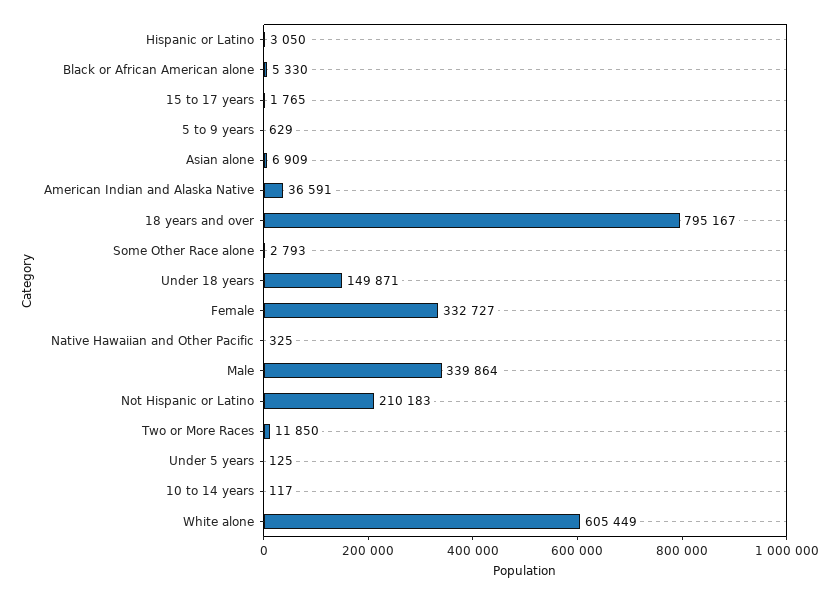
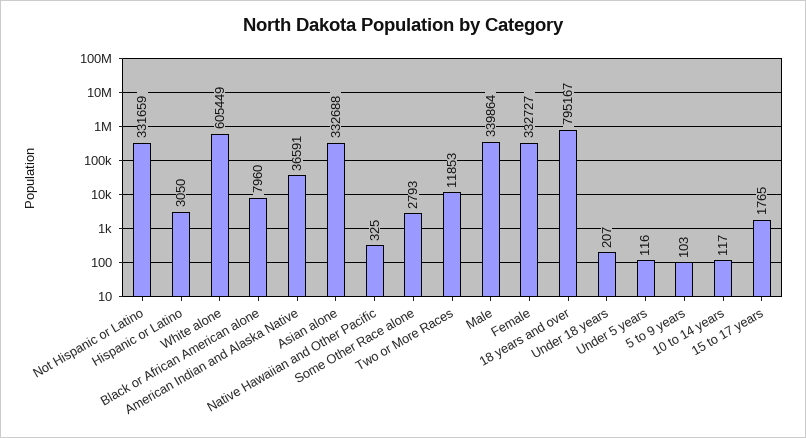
  {
    "Hispanic or Latino": 3050,
-   "Black or African American alone": 5330,
+   "Black or African American alone": 7960,
    "15 to 17 years": 1765,
-   "5 to 9 years": 629,
+   "5 to 9 years": 103,
-   "Asian alone": 6909,
+   "Asian alone": 332688,
    "American Indian and Alaska Native": 36591,
    "18 years and over": 795167,
    "Some Other Race alone": 2793,
-   "Under 18 years": 149871,
+   "Under 18 years": 207,
    "Female": 332727,
    "Native Hawaiian and Other Pacific": 325,
    "Male": 339864,
-   "Not Hispanic or Latino": 210183,
+   "Not Hispanic or Latino": 331659,
-   "Two or More Races": 11850,
+   "Two or More Races": 11853,
-   "Under 5 years": 125,
+   "Under 5 years": 116,
    "10 to 14 years": 117,
    "White alone": 605449
  }

